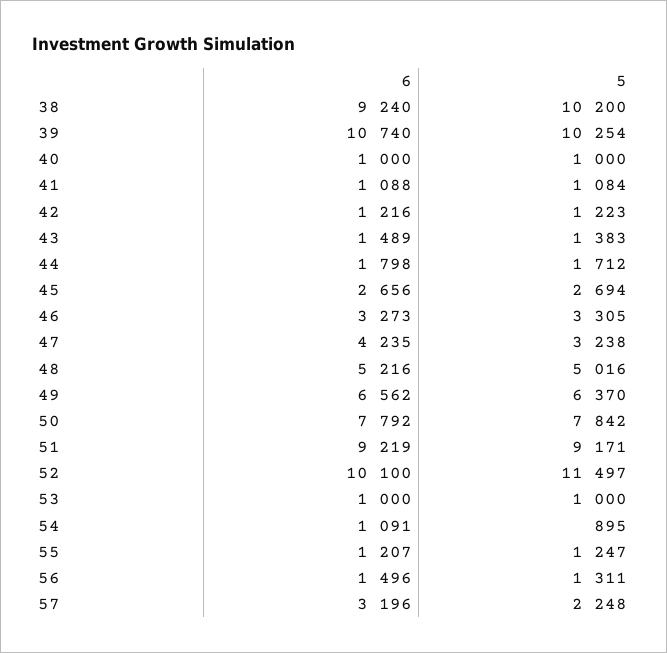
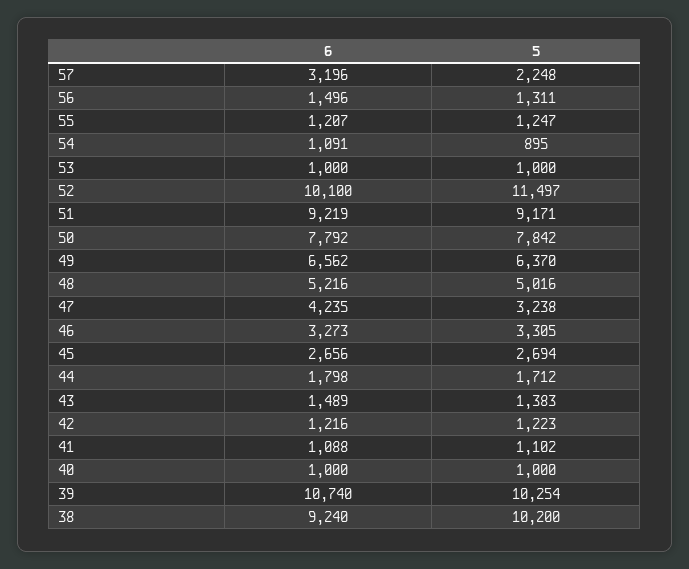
  {
    "6": {
      "38": 9240,
      "39": 10740,
      "40": 1000,
      "41": 1088,
      "42": 1216,
      "43": 1489,
      "44": 1798,
      "45": 2656,
      "46": 3273,
      "47": 4235,
      "48": 5216,
      "49": 6562,
      "50": 7792,
      "51": 9219,
      "52": 10100,
      "53": 1000,
      "54": 1091,
      "55": 1207,
      "56": 1496,
      "57": 3196
    },
    "5": {
      "38": 10200,
      "39": 10254,
      "40": 1000,
-     "41": 1084,
+     "41": 1102,
      "42": 1223,
      "43": 1383,
      "44": 1712,
      "45": 2694,
      "46": 3305,
      "47": 3238,
      "48": 5016,
      "49": 6370,
      "50": 7842,
      "51": 9171,
      "52": 11497,
      "53": 1000,
      "54": 895,
      "55": 1247,
      "56": 1311,
      "57": 2248
    }
  }

